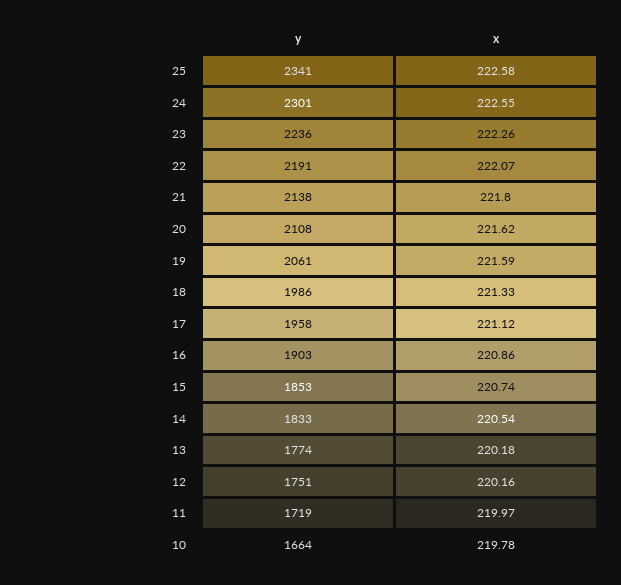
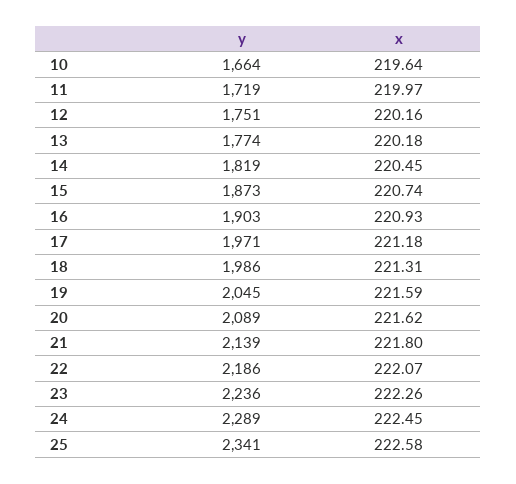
  {
    "y": {
      "25": 2341,
-     "24": 2301,
+     "24": 2289,
      "23": 2236,
-     "22": 2191,
+     "22": 2186,
-     "21": 2138,
+     "21": 2139,
-     "20": 2108,
+     "20": 2089,
-     "19": 2061,
+     "19": 2045,
      "18": 1986,
-     "17": 1958,
+     "17": 1971,
      "16": 1903,
-     "15": 1853,
+     "15": 1873,
-     "14": 1833,
+     "14": 1819,
      "13": 1774,
      "12": 1751,
      "11": 1719,
      "10": 1664
    },
    "x": {
      "25": 222.58,
-     "24": 222.55,
+     "24": 222.45,
      "23": 222.26,
      "22": 222.07,
      "21": 221.8,
      "20": 221.62,
      "19": 221.59,
-     "18": 221.33,
+     "18": 221.31,
-     "17": 221.12,
+     "17": 221.18,
-     "16": 220.86,
+     "16": 220.93,
      "15": 220.74,
-     "14": 220.54,
+     "14": 220.45,
      "13": 220.18,
      "12": 220.16,
      "11": 219.97,
-     "10": 219.78
+     "10": 219.64
    }
  }

